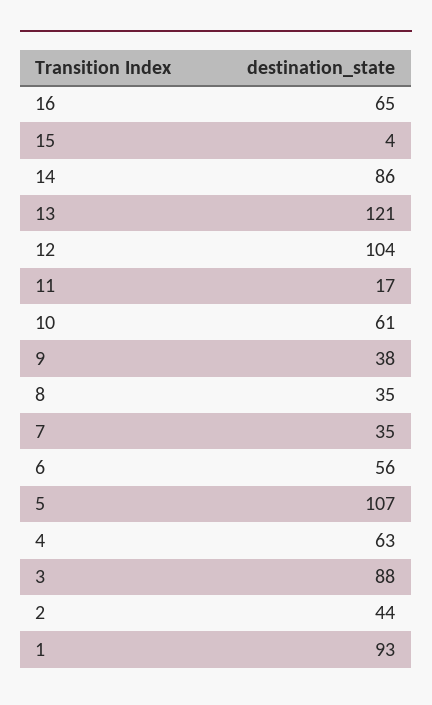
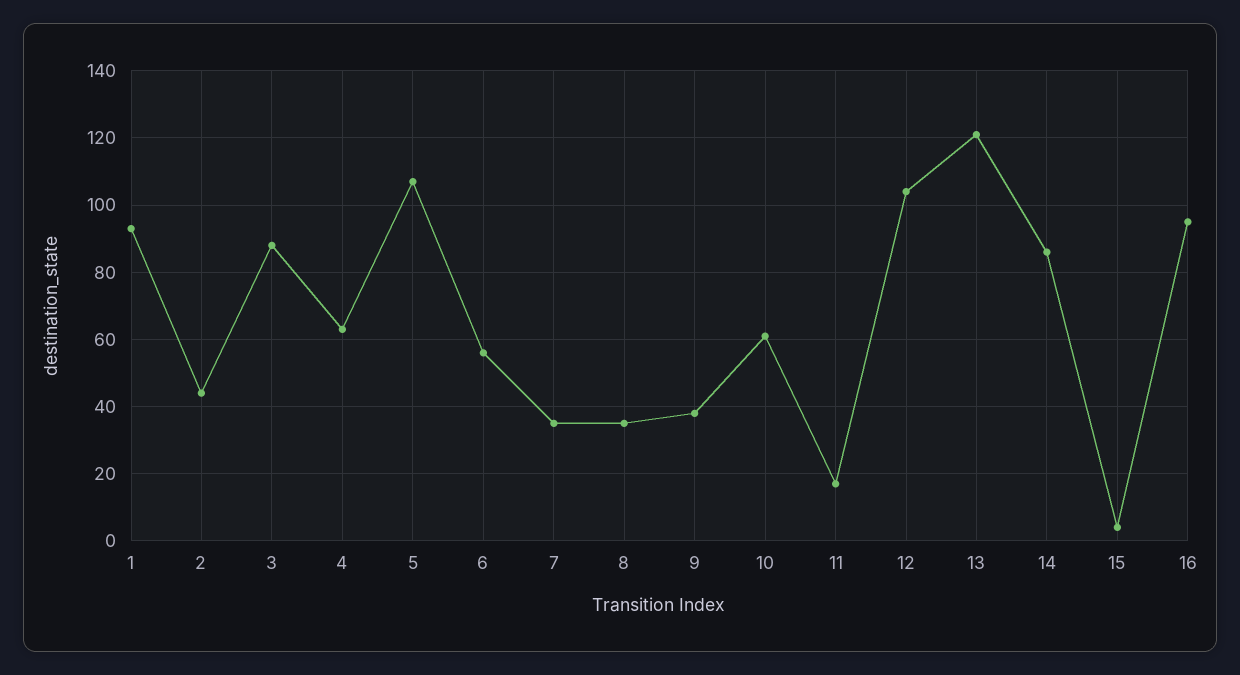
  {
-   "16": 65,
+   "16": 95,
    "15": 4,
    "14": 86,
    "13": 121,
    "12": 104,
    "11": 17,
    "10": 61,
    "9": 38,
    "8": 35,
    "7": 35,
    "6": 56,
    "5": 107,
    "4": 63,
    "3": 88,
    "2": 44,
    "1": 93
  }

